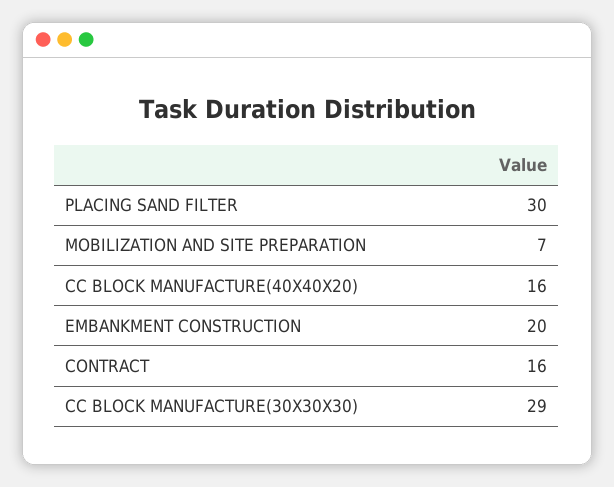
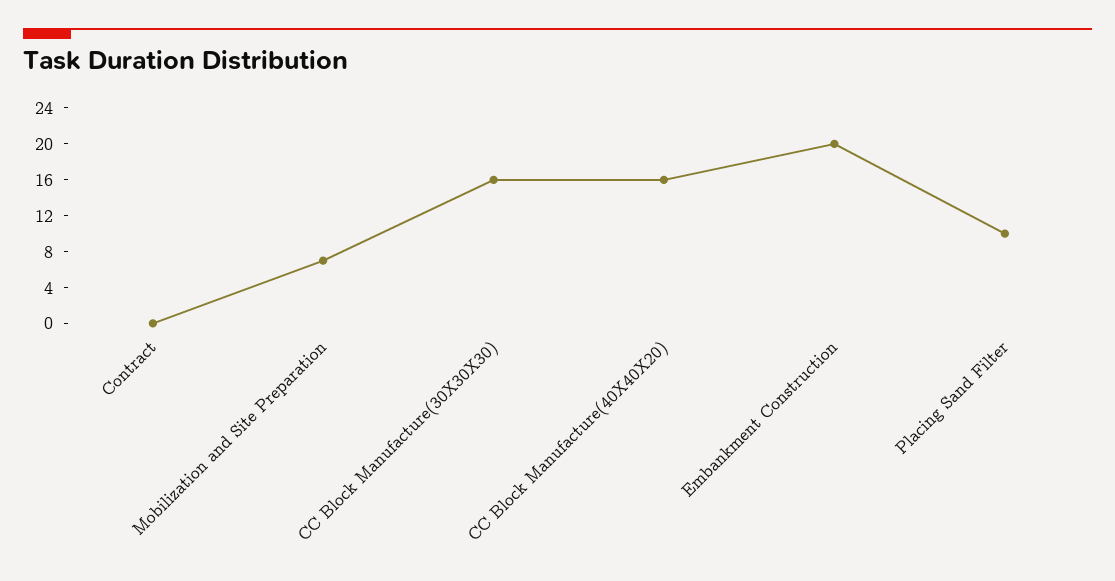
  {
-   "PLACING SAND FILTER": 30,
+   "PLACING SAND FILTER": 10,
    "MOBILIZATION AND SITE PREPARATION": 7,
    "CC BLOCK MANUFACTURE(40X40X20)": 16,
    "EMBANKMENT CONSTRUCTION": 20,
-   "CONTRACT": 16,
+   "CONTRACT": 0,
-   "CC BLOCK MANUFACTURE(30X30X30)": 29
+   "CC BLOCK MANUFACTURE(30X30X30)": 16
  }

